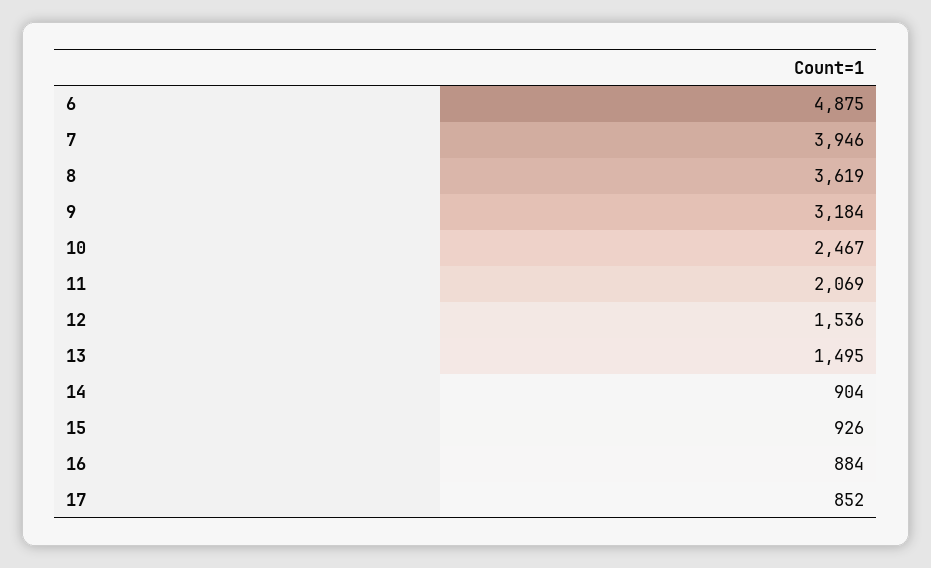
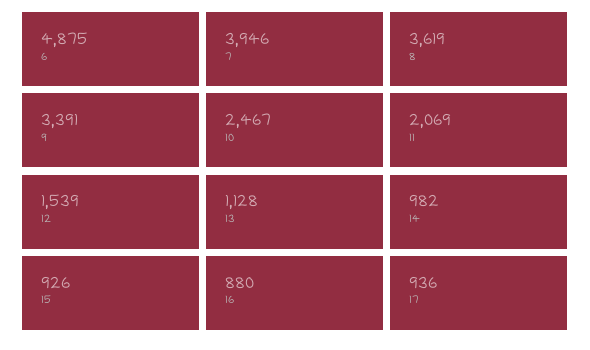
  {
    "6": 4875,
    "7": 3946,
    "8": 3619,
-   "9": 3184,
+   "9": 3391,
    "10": 2467,
    "11": 2069,
-   "12": 1536,
+   "12": 1539,
-   "13": 1495,
+   "13": 1128,
-   "14": 904,
+   "14": 982,
    "15": 926,
-   "16": 884,
+   "16": 880,
-   "17": 852
+   "17": 936
  }

